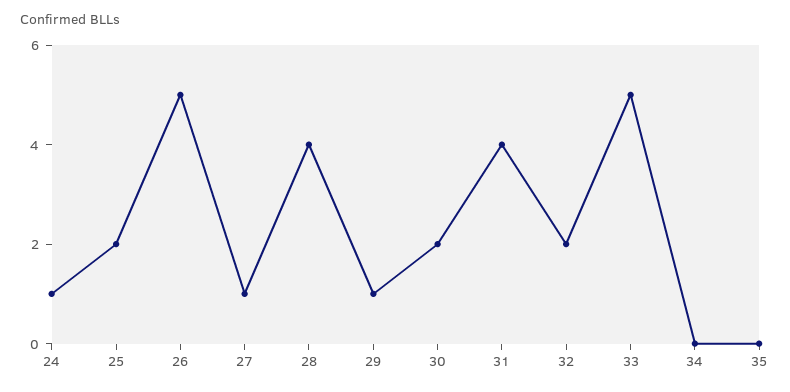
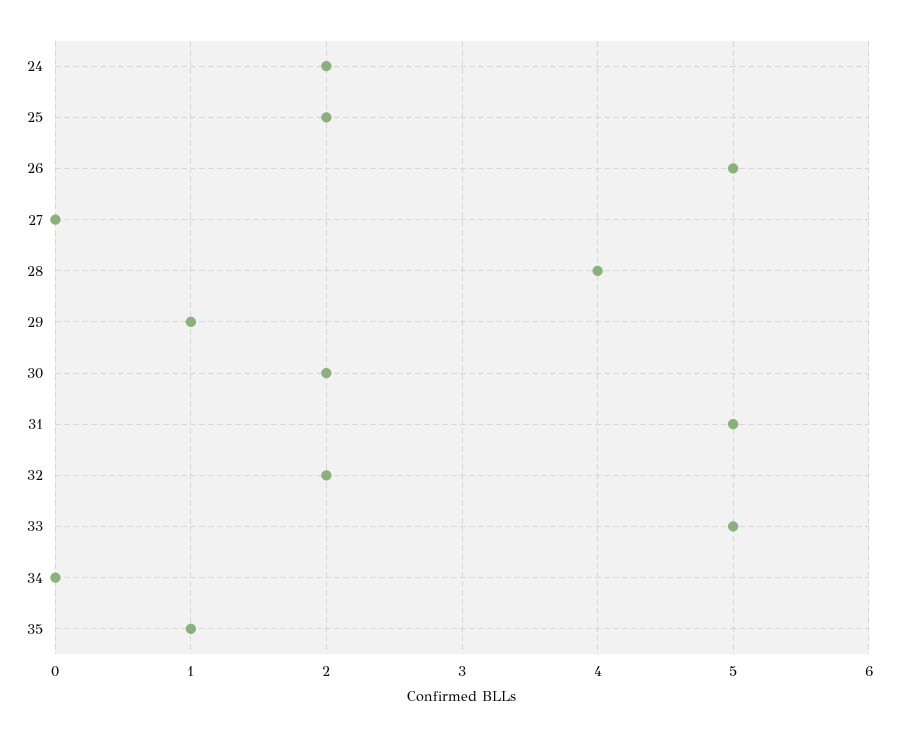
  {
-   "24": 1,
+   "24": 2,
    "25": 2,
    "26": 5,
-   "27": 1,
+   "27": 0,
    "28": 4,
    "29": 1,
    "30": 2,
-   "31": 4,
+   "31": 5,
    "32": 2,
    "33": 5,
    "34": 0,
-   "35": 0
+   "35": 1
  }

